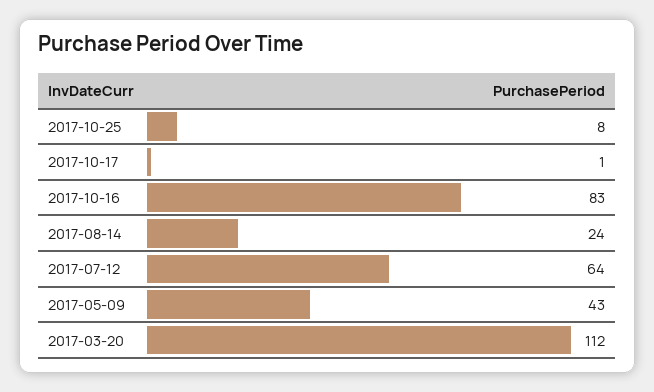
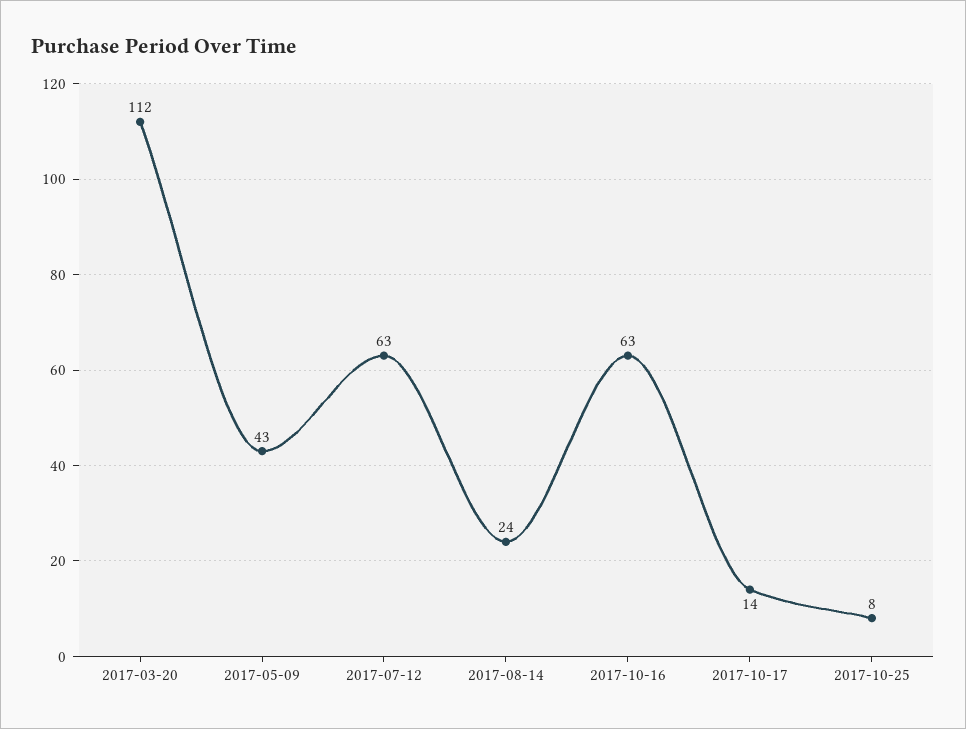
  {
    "2017-10-25": 8,
-   "2017-10-17": 1,
+   "2017-10-17": 14,
-   "2017-10-16": 83,
+   "2017-10-16": 63,
    "2017-08-14": 24,
-   "2017-07-12": 64,
+   "2017-07-12": 63,
    "2017-05-09": 43,
    "2017-03-20": 112
  }

